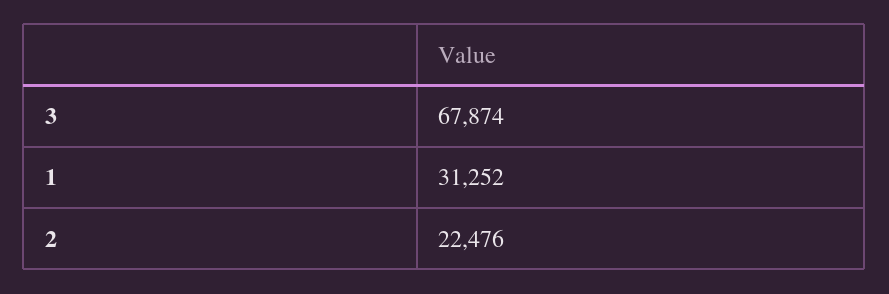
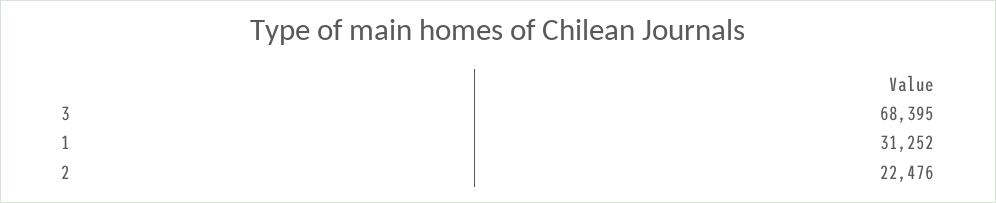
  {
-   "3": 67874,
+   "3": 68395,
    "1": 31252,
    "2": 22476
  }

